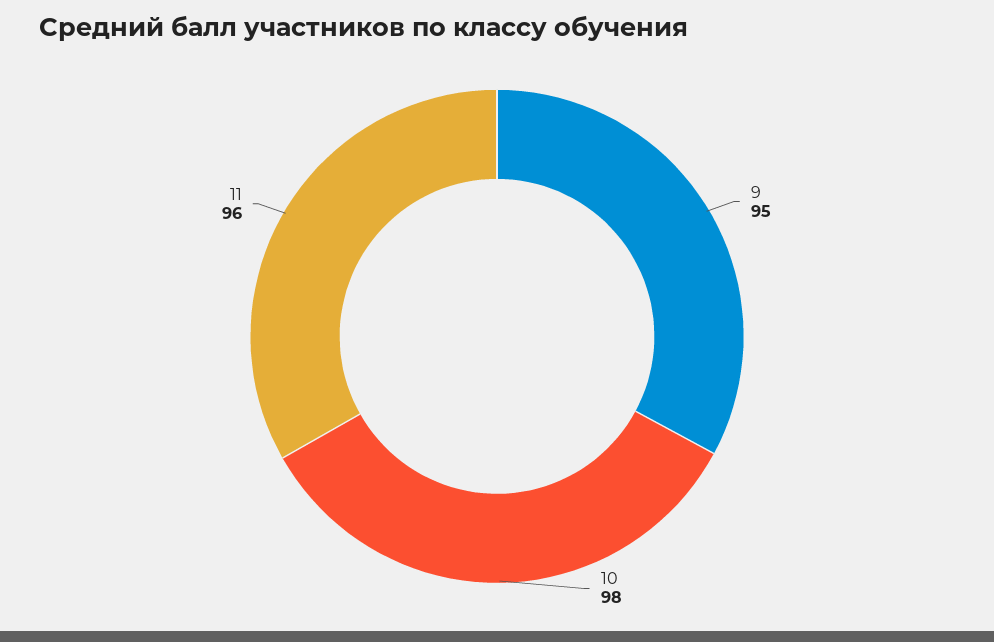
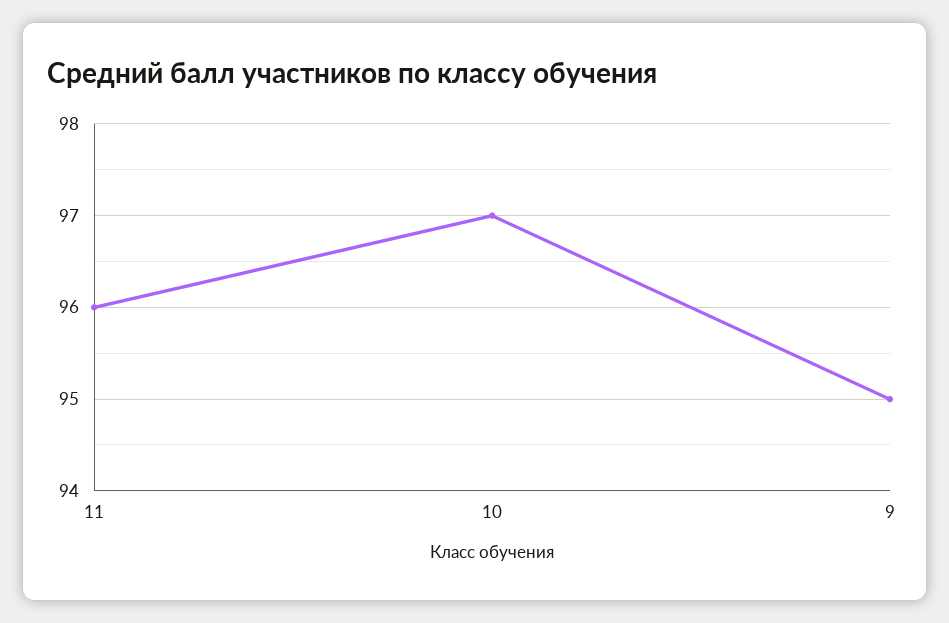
  {
    "9": 95,
-   "10": 98,
+   "10": 97,
    "11": 96
  }

